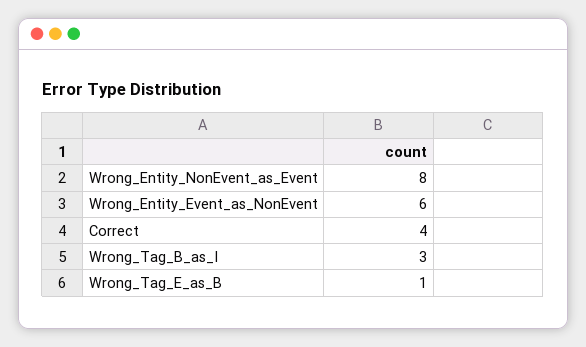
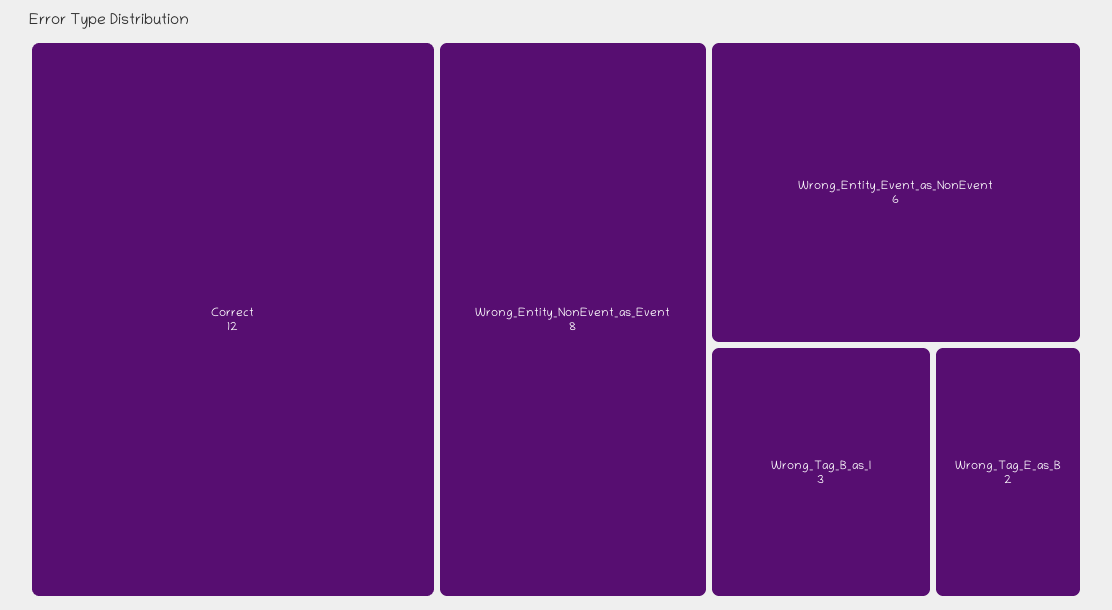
  {
    "Wrong_Entity_NonEvent_as_Event": 8,
    "Wrong_Entity_Event_as_NonEvent": 6,
-   "Correct": 4,
+   "Correct": 12,
    "Wrong_Tag_B_as_I": 3,
-   "Wrong_Tag_E_as_B": 1
+   "Wrong_Tag_E_as_B": 2
  }

